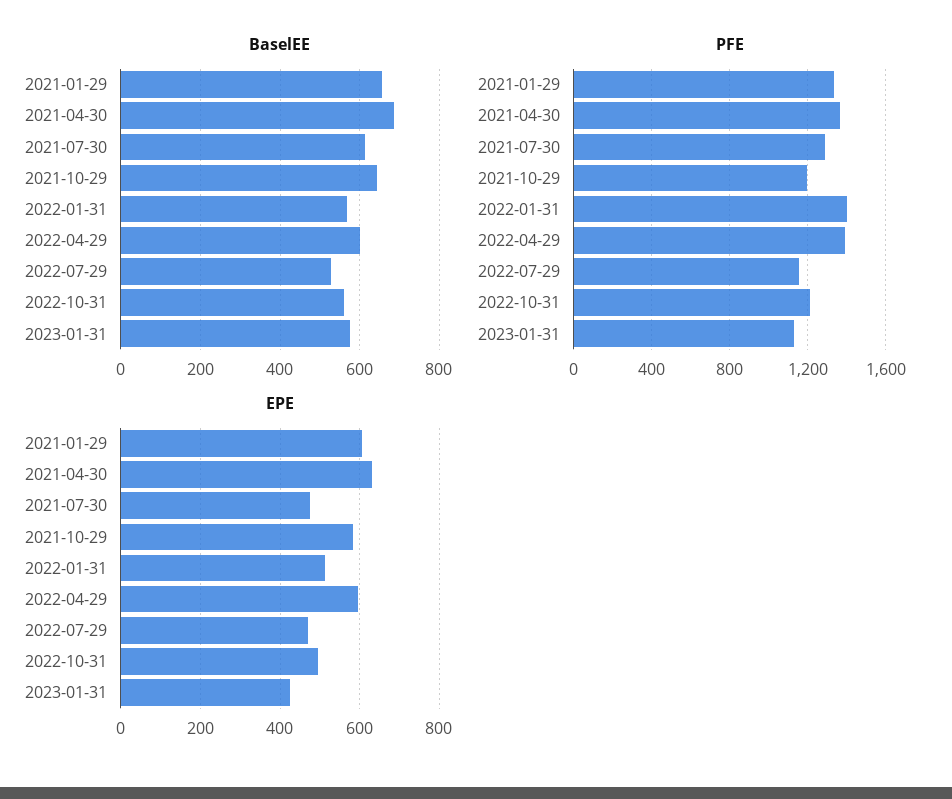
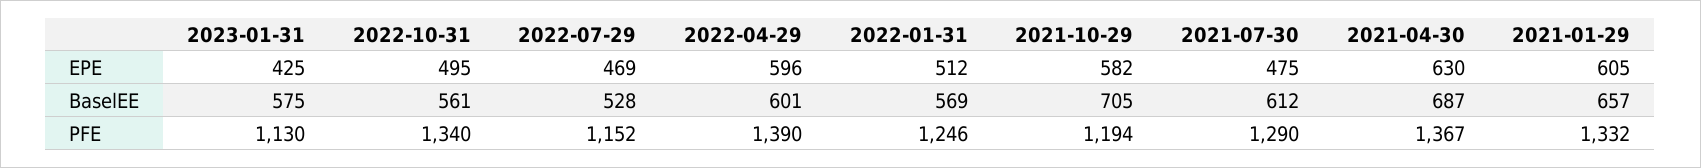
  {
    "BaselEE": {
      "2021-01-29": 657,
      "2021-04-30": 687,
      "2021-07-30": 612,
-     "2021-10-29": 640,
+     "2021-10-29": 705,
      "2022-01-31": 569,
      "2022-04-29": 601,
      "2022-07-29": 528,
      "2022-10-31": 561,
      "2023-01-31": 575
    },
    "PFE": {
      "2021-01-29": 1332,
      "2021-04-30": 1367,
      "2021-07-30": 1290,
      "2021-10-29": 1194,
-     "2022-01-31": 1400,
+     "2022-01-31": 1246,
      "2022-04-29": 1390,
      "2022-07-29": 1152,
-     "2022-10-31": 1200,
+     "2022-10-31": 1340,
      "2023-01-31": 1130
    },
    "EPE": {
      "2021-01-29": 605,
      "2021-04-30": 630,
      "2021-07-30": 475,
      "2021-10-29": 582,
      "2022-01-31": 512,
      "2022-04-29": 596,
      "2022-07-29": 469,
      "2022-10-31": 495,
      "2023-01-31": 425
    }
  }

